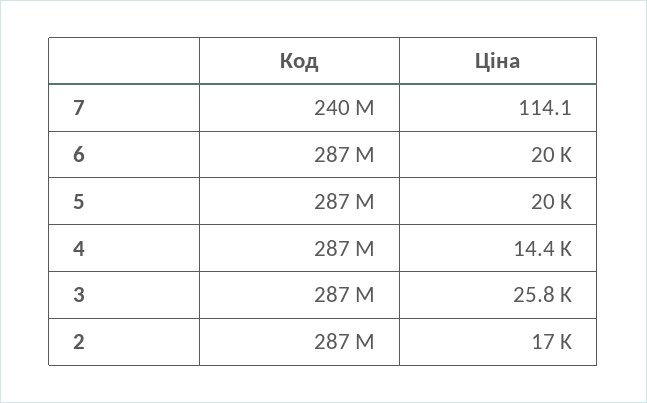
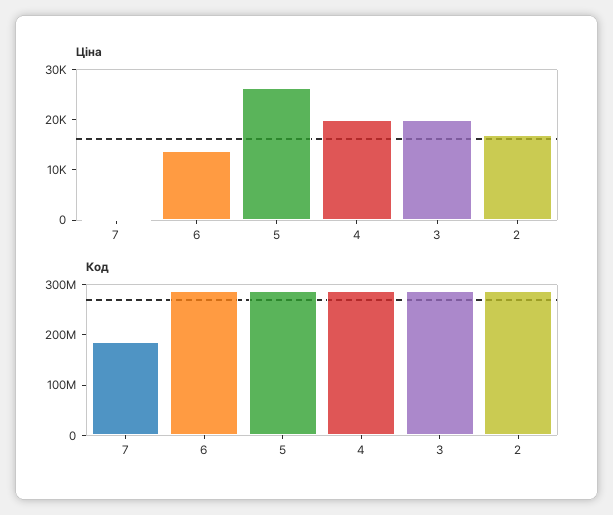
  {
    "Код": {
-     "7": 240000000,
+     "7": 180000000,
      "6": 287000000,
      "5": 287000000,
      "4": 287000000,
      "3": 287000000,
      "2": 287000000
    },
    "Ціна": {
      "7": 114.1,
-     "6": 20000,
+     "6": 14000,
-     "5": 20000,
+     "5": 26000,
-     "4": 14400,
+     "4": 20000,
-     "3": 25800,
+     "3": 20000,
      "2": 17000
    }
  }

